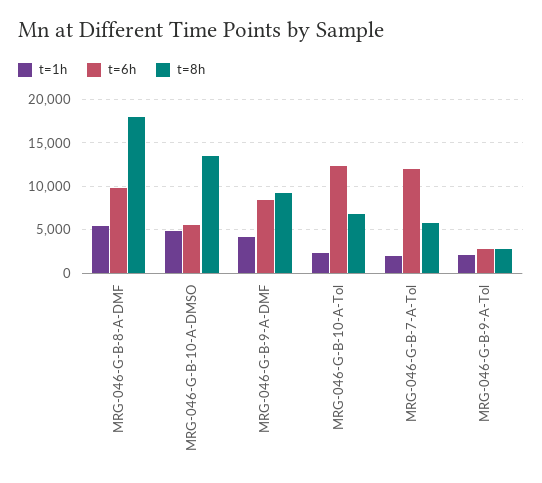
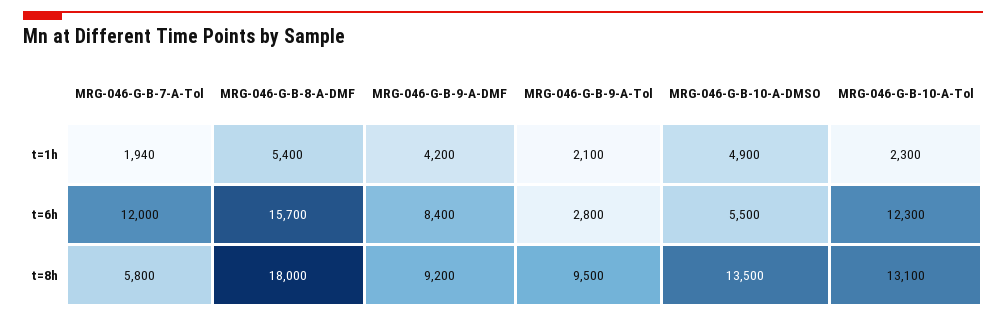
  {
    "t=1h": {
      "MRG-046-G-B-8-A-DMF": 5400,
      "MRG-046-G-B-10-A-DMSO": 4900,
      "MRG-046-G-B-9-A-DMF": 4200,
      "MRG-046-G-B-10-A-Tol": 2300,
      "MRG-046-G-B-7-A-Tol": 1940,
      "MRG-046-G-B-9-A-Tol": 2100
    },
    "t=6h": {
-     "MRG-046-G-B-8-A-DMF": 10000,
+     "MRG-046-G-B-8-A-DMF": 15700,
      "MRG-046-G-B-10-A-DMSO": 5500,
      "MRG-046-G-B-9-A-DMF": 8400,
      "MRG-046-G-B-10-A-Tol": 12300,
      "MRG-046-G-B-7-A-Tol": 12000,
      "MRG-046-G-B-9-A-Tol": 2800
    },
    "t=8h": {
      "MRG-046-G-B-8-A-DMF": 18000,
      "MRG-046-G-B-10-A-DMSO": 13500,
      "MRG-046-G-B-9-A-DMF": 9200,
-     "MRG-046-G-B-10-A-Tol": 7000,
+     "MRG-046-G-B-10-A-Tol": 13100,
      "MRG-046-G-B-7-A-Tol": 5800,
-     "MRG-046-G-B-9-A-Tol": 3000
+     "MRG-046-G-B-9-A-Tol": 9500
    }
  }

